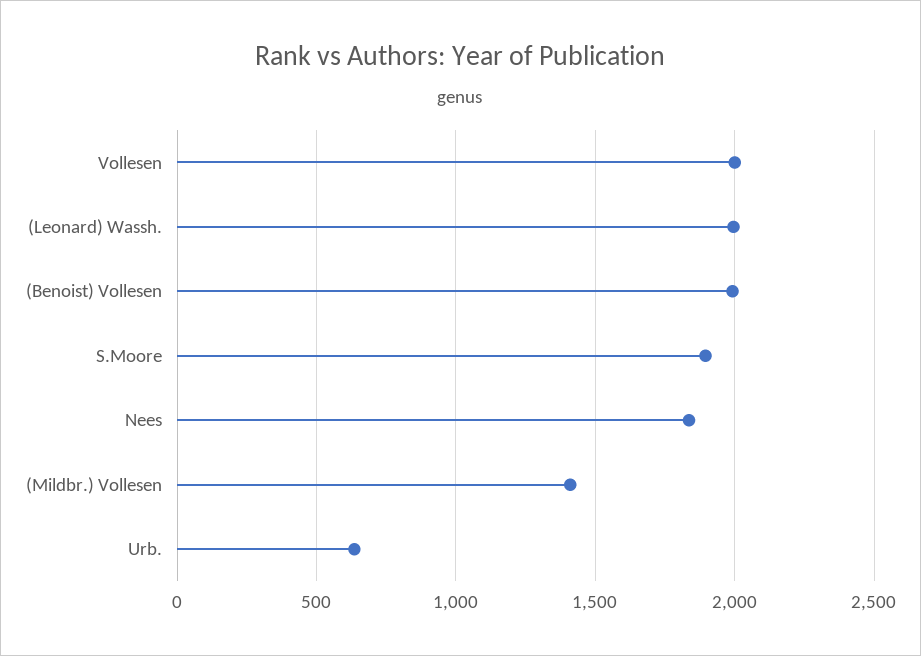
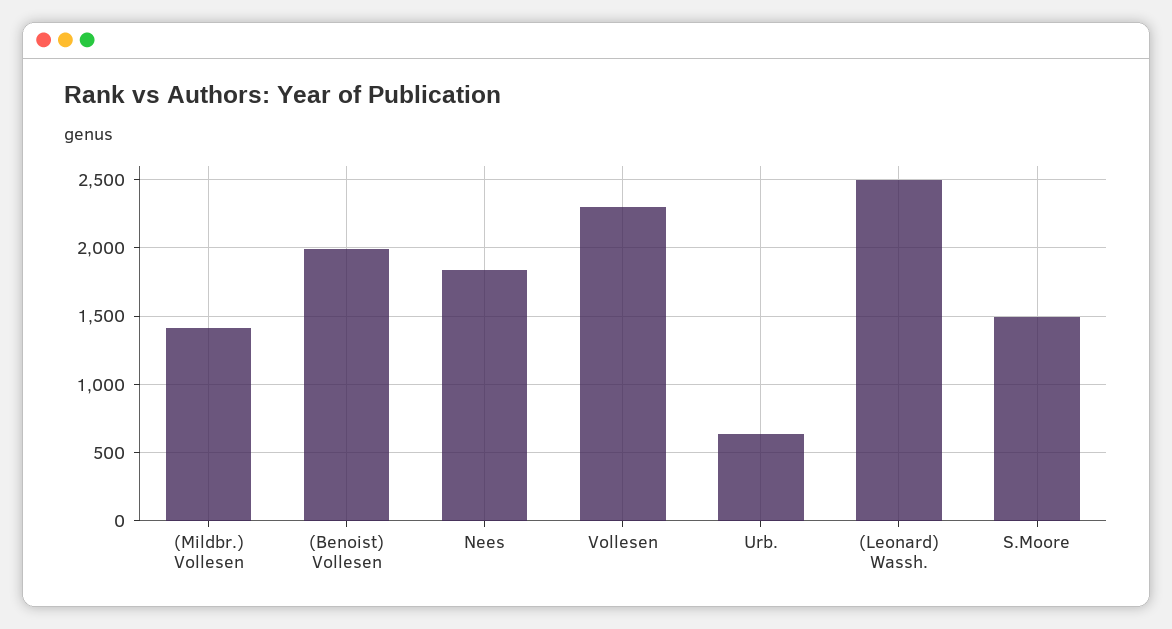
  {
-   "Vollesen": 2000,
+   "Vollesen": 2300,
-   "(Leonard) Wassh.": 2000,
+   "(Leonard) Wassh.": 2500,
    "(Benoist) Vollesen": 2000,
-   "S.Moore": 1900,
+   "S.Moore": 1500,
    "Nees": 1850,
    "(Mildbr.) Vollesen": 1400,
    "Urb.": 650
  }

